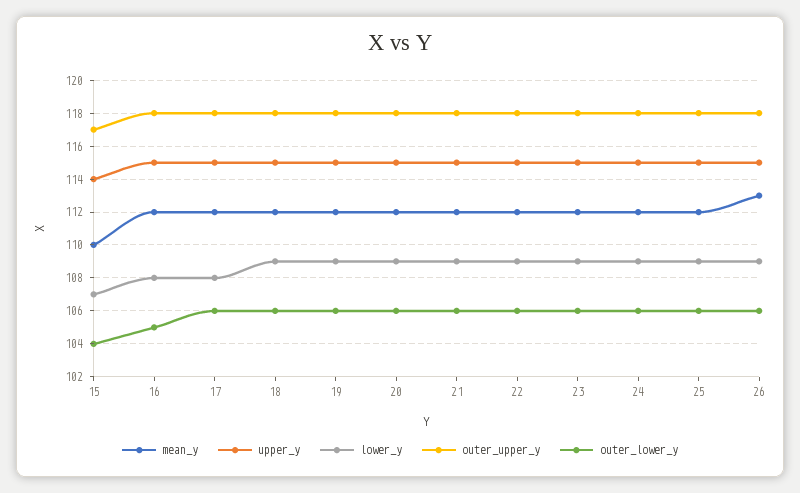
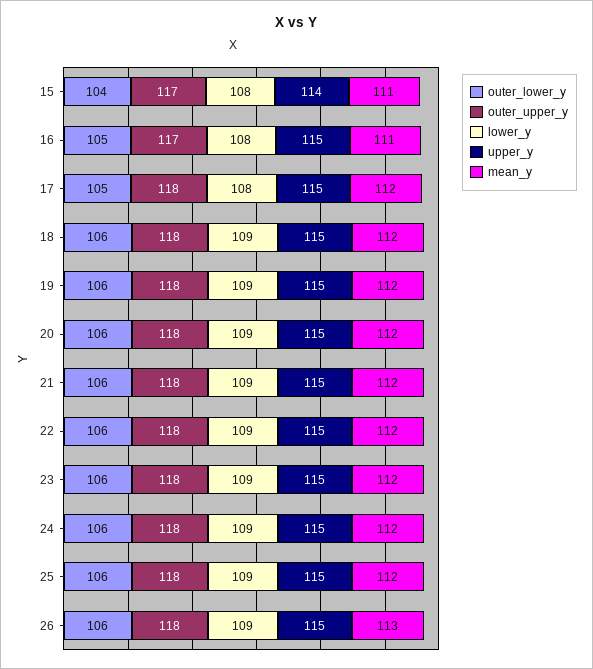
  {
    "mean_y": {
-     "15": 110,
+     "15": 111,
-     "16": 112,
+     "16": 111,
      "17": 112,
      "18": 112,
      "19": 112,
      "20": 112,
      "21": 112,
      "22": 112,
      "23": 112,
      "24": 112,
      "25": 112,
      "26": 113
    },
    "upper_y": {
      "15": 114,
      "16": 115,
      "17": 115,
      "18": 115,
      "19": 115,
      "20": 115,
      "21": 115,
      "22": 115,
      "23": 115,
      "24": 115,
      "25": 115,
      "26": 115
    },
    "lower_y": {
-     "15": 107,
+     "15": 108,
      "16": 108,
      "17": 108,
      "18": 109,
      "19": 109,
      "20": 109,
      "21": 109,
      "22": 109,
      "23": 109,
      "24": 109,
      "25": 109,
      "26": 109
    },
    "outer_upper_y": {
      "15": 117,
-     "16": 118,
+     "16": 117,
      "17": 118,
      "18": 118,
      "19": 118,
      "20": 118,
      "21": 118,
      "22": 118,
      "23": 118,
      "24": 118,
      "25": 118,
      "26": 118
    },
    "outer_lower_y": {
      "15": 104,
      "16": 105,
-     "17": 106,
+     "17": 105,
      "18": 106,
      "19": 106,
      "20": 106,
      "21": 106,
      "22": 106,
      "23": 106,
      "24": 106,
      "25": 106,
      "26": 106
    }
  }

